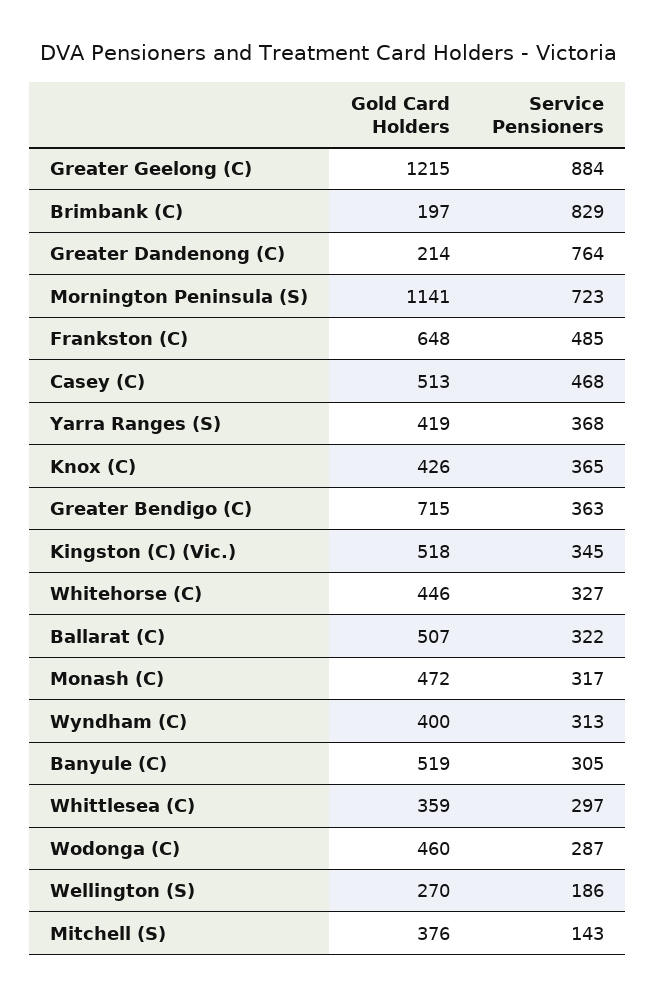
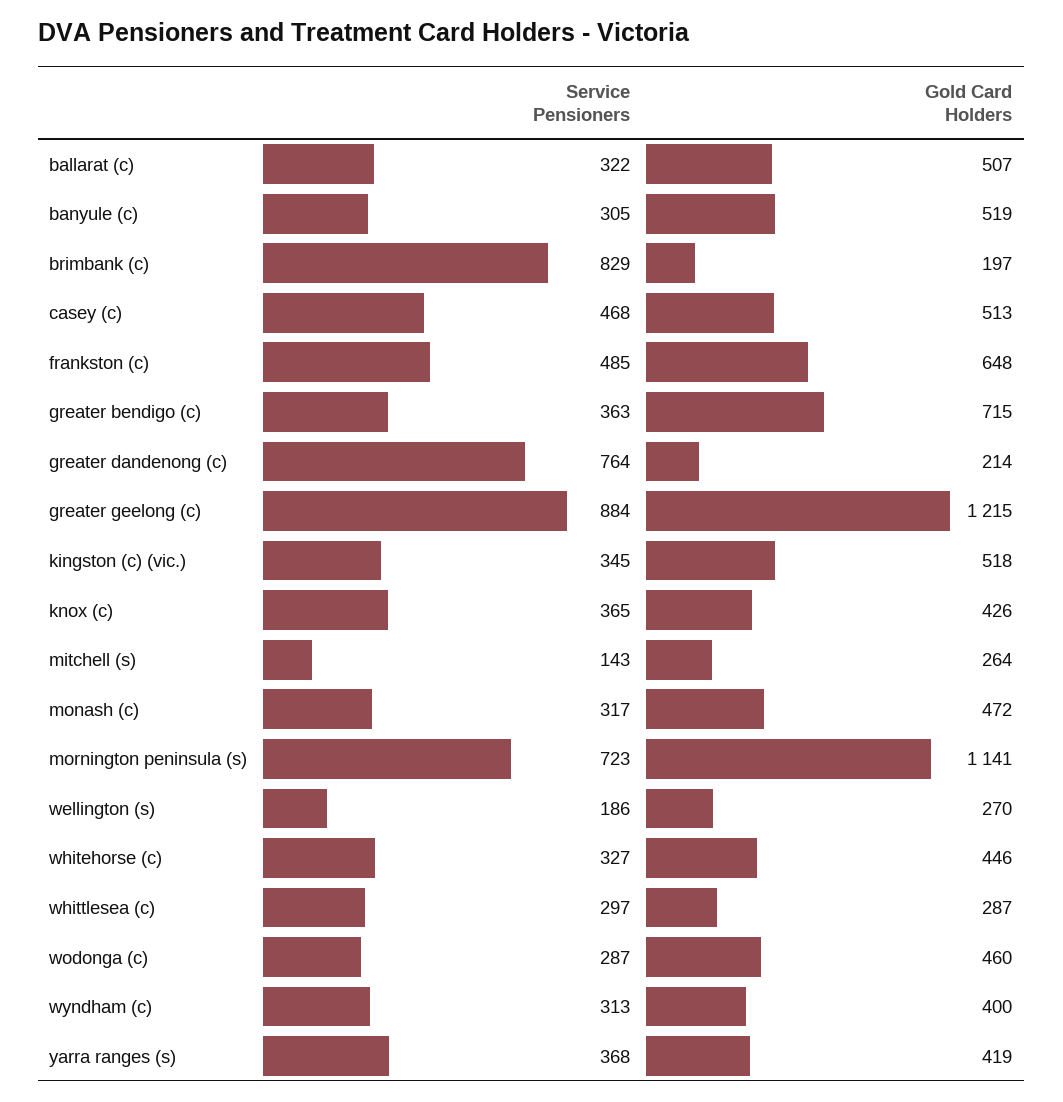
  {
    "Gold Card Holders": {
      "Greater Geelong (C)": 1215,
      "Brimbank (C)": 197,
      "Greater Dandenong (C)": 214,
      "Mornington Peninsula (S)": 1141,
      "Frankston (C)": 648,
      "Casey (C)": 513,
      "Yarra Ranges (S)": 419,
      "Knox (C)": 426,
      "Greater Bendigo (C)": 715,
      "Kingston (C) (Vic.)": 518,
      "Whitehorse (C)": 446,
      "Ballarat (C)": 507,
      "Monash (C)": 472,
      "Wyndham (C)": 400,
      "Banyule (C)": 519,
-     "Whittlesea (C)": 359,
+     "Whittlesea (C)": 287,
      "Wodonga (C)": 460,
      "Wellington (S)": 270,
-     "Mitchell (S)": 376
+     "Mitchell (S)": 264
    },
    "Service Pensioners": {
      "Greater Geelong (C)": 884,
      "Brimbank (C)": 829,
      "Greater Dandenong (C)": 764,
      "Mornington Peninsula (S)": 723,
      "Frankston (C)": 485,
      "Casey (C)": 468,
      "Yarra Ranges (S)": 368,
      "Knox (C)": 365,
      "Greater Bendigo (C)": 363,
      "Kingston (C) (Vic.)": 345,
      "Whitehorse (C)": 327,
      "Ballarat (C)": 322,
      "Monash (C)": 317,
      "Wyndham (C)": 313,
      "Banyule (C)": 305,
      "Whittlesea (C)": 297,
      "Wodonga (C)": 287,
      "Wellington (S)": 186,
      "Mitchell (S)": 143
    }
  }

